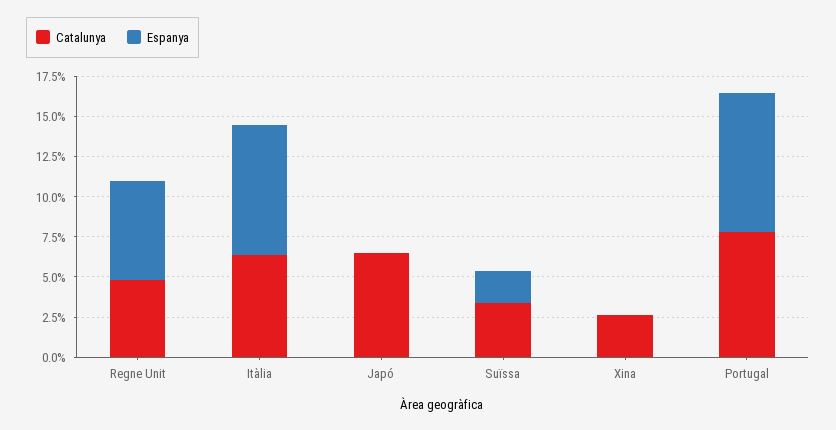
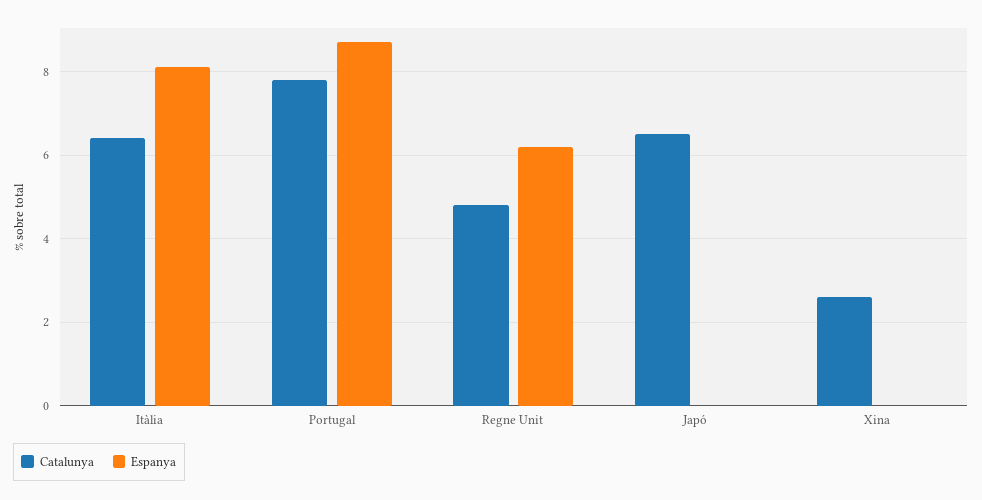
  {
    "Catalunya": {
      "Regne Unit": 5,
      "Itàlia": 6.5,
      "Japó": 6.5,
-     "Suïssa": 3.5,
      "Xina": 2.5,
      "Portugal": 8
    },
    "Espanya": {
      "Regne Unit": 6,
      "Itàlia": 8,
      "Japó": 0,
-     "Suïssa": 2,
      "Xina": 0,
      "Portugal": 8.5
    }
  }

